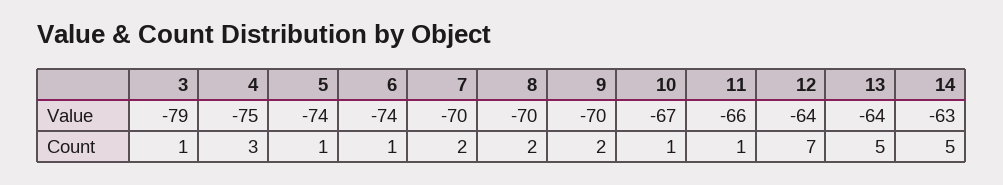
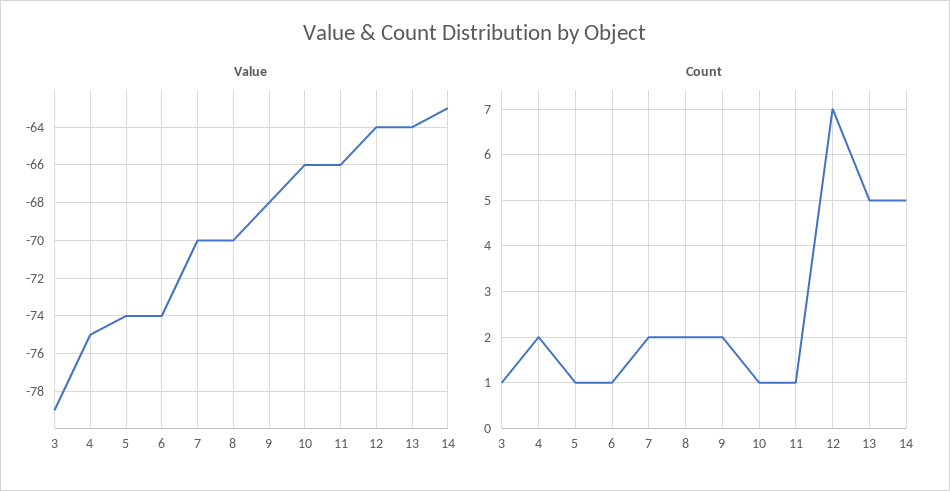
  {
    "Value": {
      "3": -79,
      "4": -75,
      "5": -74,
      "6": -74,
      "7": -70,
      "8": -70,
-     "9": -70,
+     "9": -68,
-     "10": -67,
+     "10": -66,
      "11": -66,
      "12": -64,
      "13": -64,
      "14": -63
    },
    "Count": {
      "3": 1,
-     "4": 3,
+     "4": 2,
      "5": 1,
      "6": 1,
      "7": 2,
      "8": 2,
      "9": 2,
      "10": 1,
      "11": 1,
      "12": 7,
      "13": 5,
      "14": 5
    }
  }

